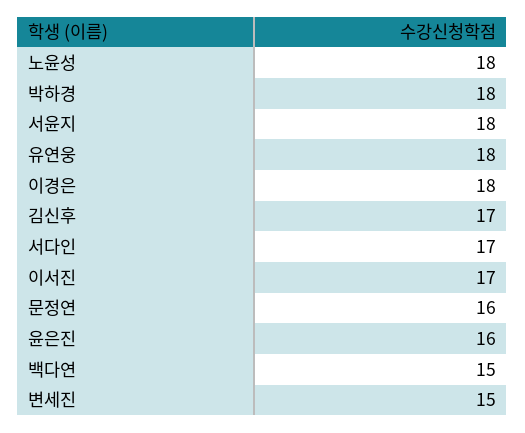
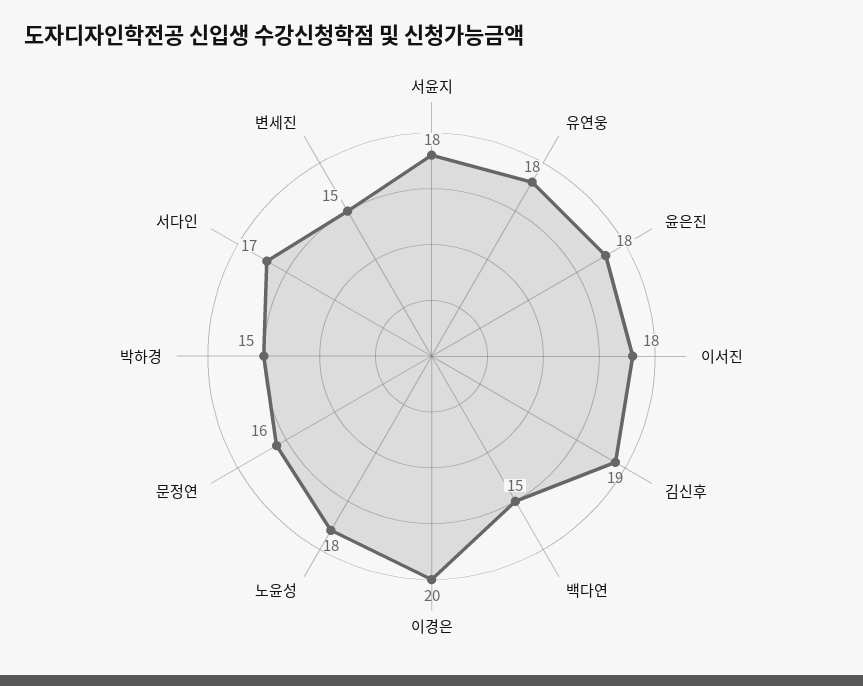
  {
    "노윤성": 18,
-   "박하경": 18,
+   "박하경": 15,
    "서윤지": 18,
    "유연웅": 18,
-   "이경은": 18,
+   "이경은": 20,
-   "김신후": 17,
+   "김신후": 19,
    "서다인": 17,
-   "이서진": 17,
+   "이서진": 18,
    "문정연": 16,
-   "윤은진": 16,
+   "윤은진": 18,
    "백다연": 15,
    "변세진": 15
  }

